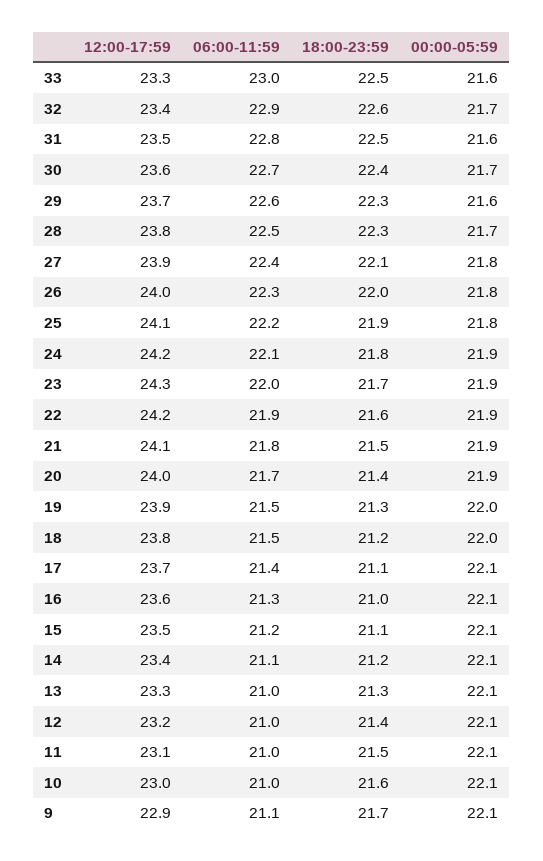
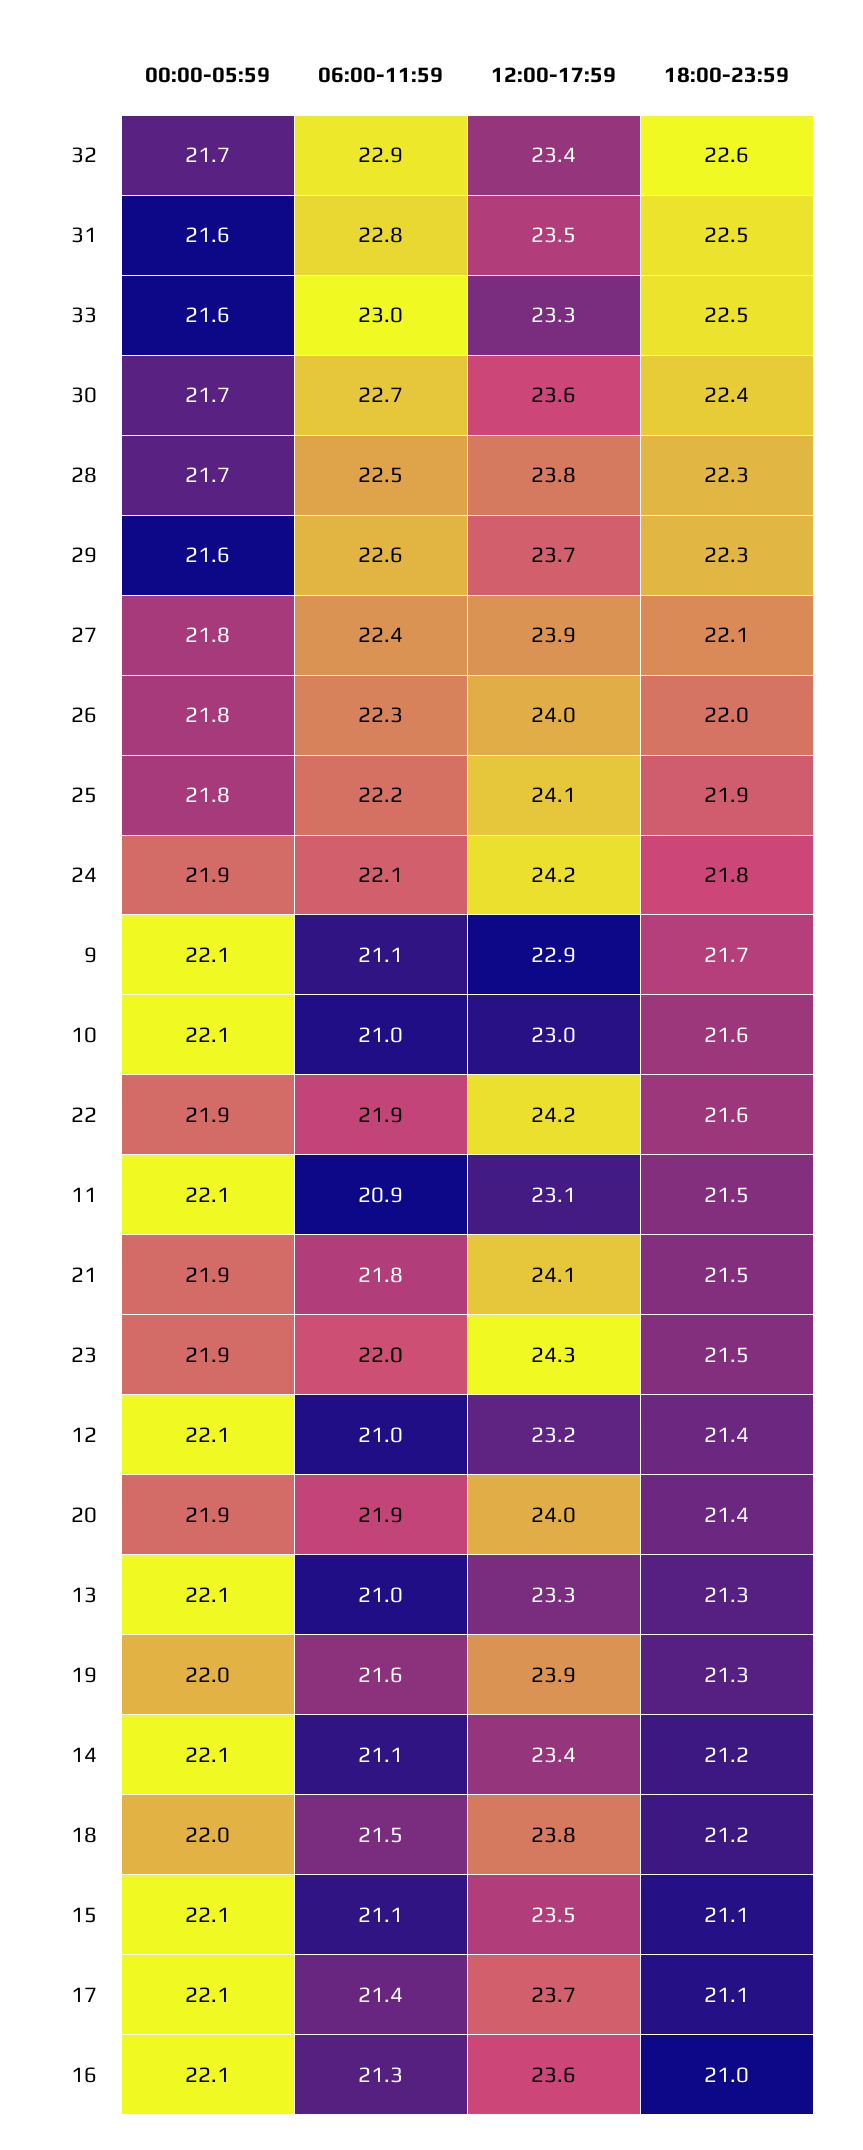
  {
    "12:00-17:59": {
      "33": 23.3,
      "32": 23.4,
      "31": 23.5,
      "30": 23.6,
      "29": 23.7,
      "28": 23.8,
      "27": 23.9,
      "26": 24,
      "25": 24.1,
      "24": 24.2,
      "23": 24.3,
      "22": 24.2,
      "21": 24.1,
      "20": 24,
      "19": 23.9,
      "18": 23.8,
      "17": 23.7,
      "16": 23.6,
      "15": 23.5,
      "14": 23.4,
      "13": 23.3,
      "12": 23.2,
      "11": 23.1,
      "10": 23,
      "9": 22.9
    },
    "06:00-11:59": {
      "33": 23,
      "32": 22.9,
      "31": 22.8,
      "30": 22.7,
      "29": 22.6,
      "28": 22.5,
      "27": 22.4,
      "26": 22.3,
      "25": 22.2,
      "24": 22.1,
      "23": 22,
      "22": 21.9,
      "21": 21.8,
-     "20": 21.7,
+     "20": 21.9,
-     "19": 21.5,
+     "19": 21.6,
      "18": 21.5,
      "17": 21.4,
      "16": 21.3,
-     "15": 21.2,
+     "15": 21.1,
      "14": 21.1,
      "13": 21,
      "12": 21,
-     "11": 21,
+     "11": 20.9,
      "10": 21,
      "9": 21.1
    },
    "18:00-23:59": {
      "33": 22.5,
      "32": 22.6,
      "31": 22.5,
      "30": 22.4,
      "29": 22.3,
      "28": 22.3,
      "27": 22.1,
      "26": 22,
      "25": 21.9,
      "24": 21.8,
-     "23": 21.7,
+     "23": 21.5,
      "22": 21.6,
      "21": 21.5,
      "20": 21.4,
      "19": 21.3,
      "18": 21.2,
      "17": 21.1,
      "16": 21,
      "15": 21.1,
      "14": 21.2,
      "13": 21.3,
      "12": 21.4,
      "11": 21.5,
      "10": 21.6,
      "9": 21.7
    },
    "00:00-05:59": {
      "33": 21.6,
      "32": 21.7,
      "31": 21.6,
      "30": 21.7,
      "29": 21.6,
      "28": 21.7,
      "27": 21.8,
      "26": 21.8,
      "25": 21.8,
      "24": 21.9,
      "23": 21.9,
      "22": 21.9,
      "21": 21.9,
      "20": 21.9,
      "19": 22,
      "18": 22,
      "17": 22.1,
      "16": 22.1,
      "15": 22.1,
      "14": 22.1,
      "13": 22.1,
      "12": 22.1,
      "11": 22.1,
      "10": 22.1,
      "9": 22.1
    }
  }

